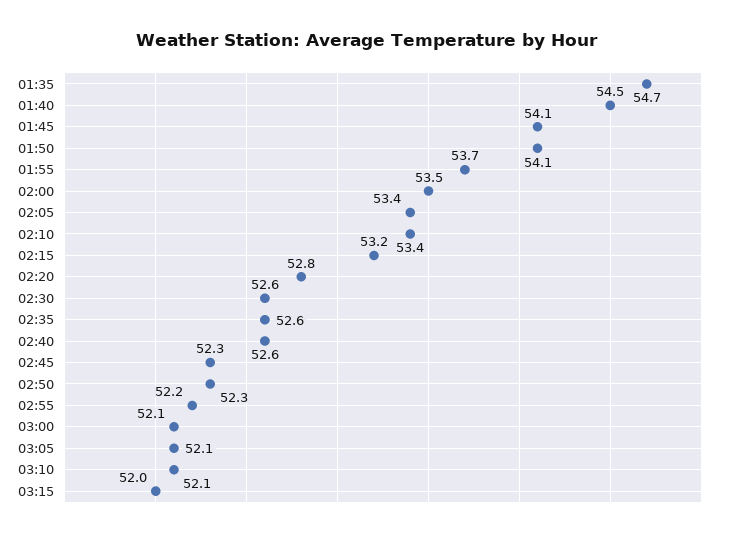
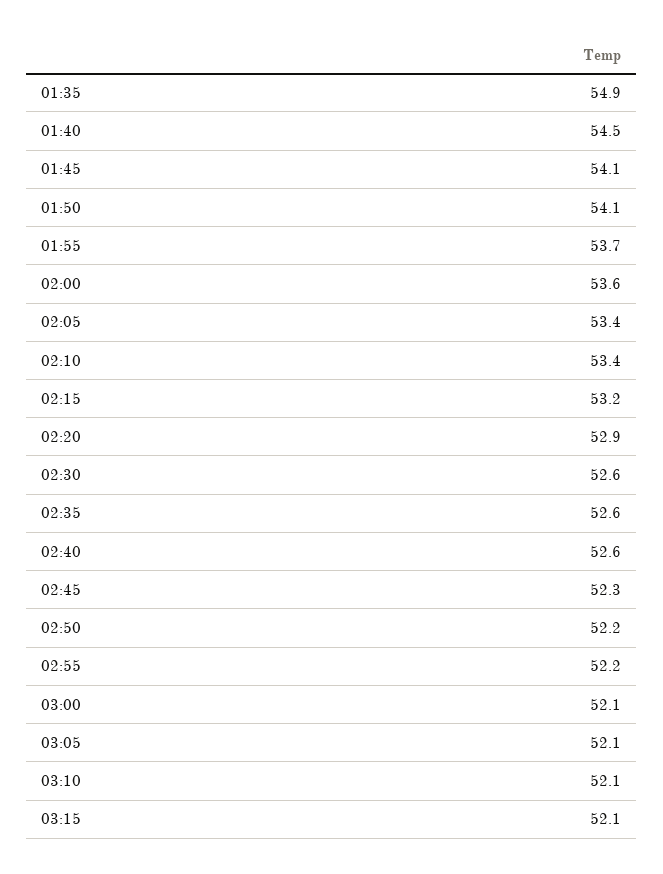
  {
-   "01:35": 54.7,
+   "01:35": 54.9,
    "01:40": 54.5,
    "01:45": 54.1,
    "01:50": 54.1,
    "01:55": 53.7,
-   "02:00": 53.5,
+   "02:00": 53.6,
    "02:05": 53.4,
    "02:10": 53.4,
    "02:15": 53.2,
-   "02:20": 52.8,
+   "02:20": 52.9,
    "02:30": 52.6,
    "02:35": 52.6,
    "02:40": 52.6,
    "02:45": 52.3,
-   "02:50": 52.3,
+   "02:50": 52.2,
    "02:55": 52.2,
    "03:00": 52.1,
    "03:05": 52.1,
    "03:10": 52.1,
-   "03:15": 52
+   "03:15": 52.1
  }

